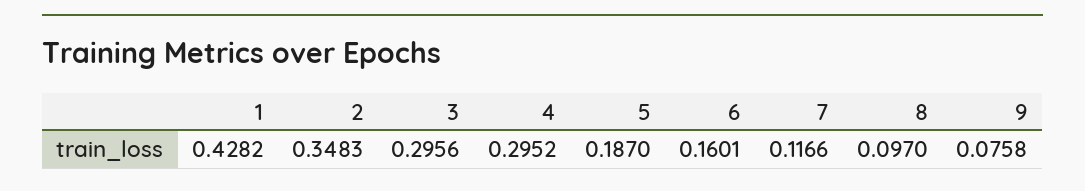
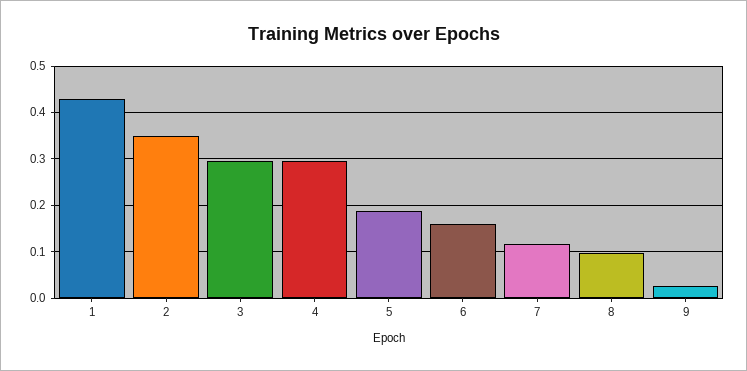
  {
    "1": 0.4282,
    "2": 0.3483,
    "3": 0.2956,
    "4": 0.2952,
    "5": 0.187,
    "6": 0.1601,
    "7": 0.1166,
    "8": 0.097,
-   "9": 0.0758
+   "9": 0.02
  }

